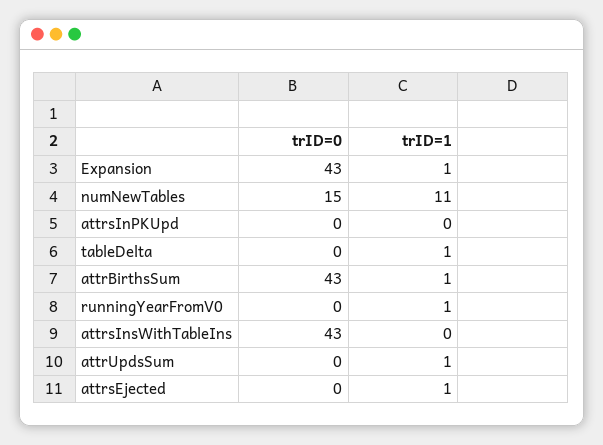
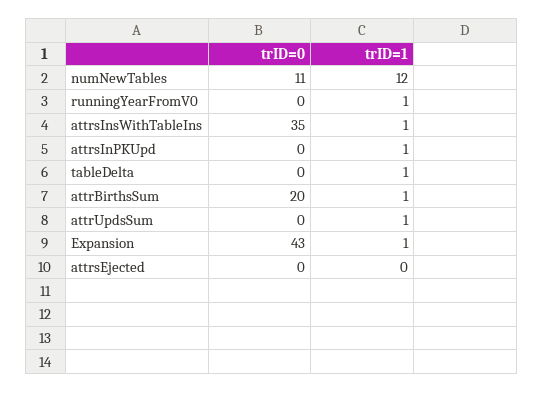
  {
    "trID=0": {
      "Expansion": 43,
-     "numNewTables": 15,
+     "numNewTables": 11,
      "attrsInPKUpd": 0,
      "tableDelta": 0,
-     "attrBirthsSum": 43,
+     "attrBirthsSum": 20,
      "runningYearFromV0": 0,
-     "attrsInsWithTableIns": 43,
+     "attrsInsWithTableIns": 35,
      "attrUpdsSum": 0,
      "attrsEjected": 0
    },
    "trID=1": {
      "Expansion": 1,
-     "numNewTables": 11,
+     "numNewTables": 12,
-     "attrsInPKUpd": 0,
+     "attrsInPKUpd": 1,
      "tableDelta": 1,
      "attrBirthsSum": 1,
      "runningYearFromV0": 1,
-     "attrsInsWithTableIns": 0,
+     "attrsInsWithTableIns": 1,
      "attrUpdsSum": 1,
-     "attrsEjected": 1
+     "attrsEjected": 0
    }
  }

